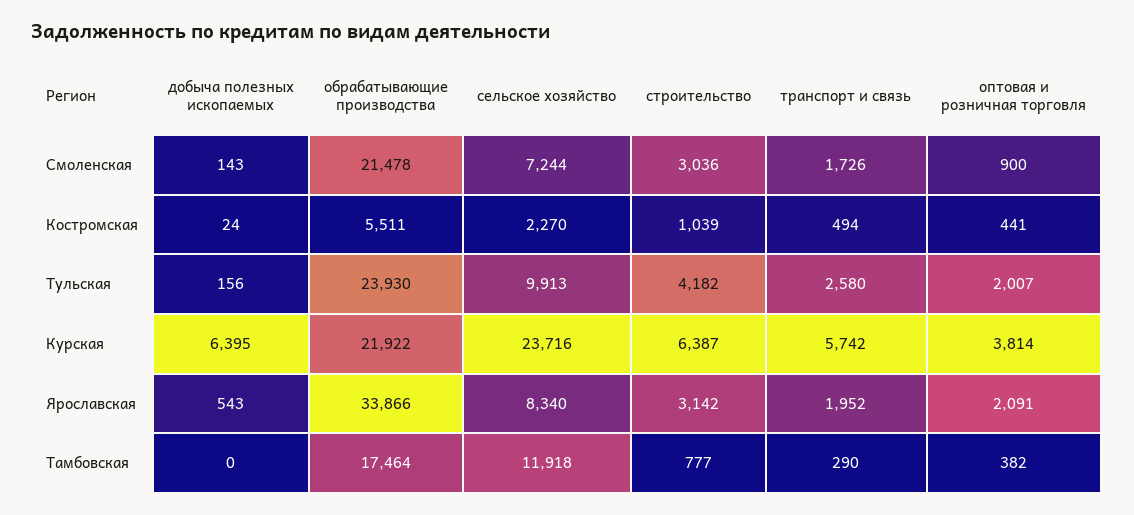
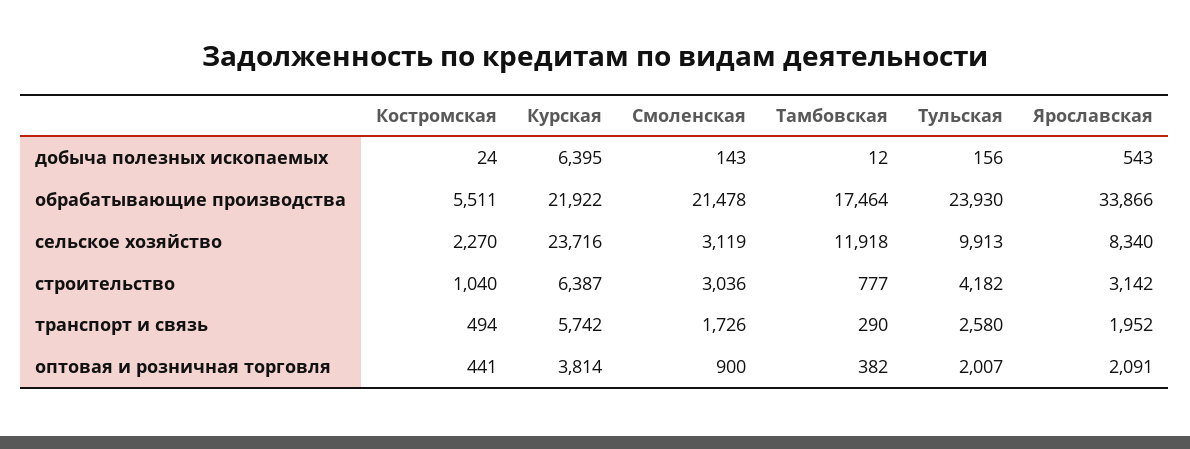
  {
    "добыча полезных ископаемых": {
      "Смоленская": 143,
      "Костромская": 24,
      "Тульская": 156,
      "Курская": 6395,
      "Ярославская": 543,
-     "Тамбовская": 0
+     "Тамбовская": 12
    },
    "обрабатывающие производства": {
      "Смоленская": 21478,
      "Костромская": 5511,
      "Тульская": 23930,
      "Курская": 21922,
      "Ярославская": 33866,
      "Тамбовская": 17464
    },
    "сельское хозяйство": {
-     "Смоленская": 7244,
+     "Смоленская": 3119,
      "Костромская": 2270,
      "Тульская": 9913,
      "Курская": 23716,
      "Ярославская": 8340,
      "Тамбовская": 11918
    },
    "строительство": {
      "Смоленская": 3036,
-     "Костромская": 1039,
+     "Костромская": 1040,
      "Тульская": 4182,
      "Курская": 6387,
      "Ярославская": 3142,
      "Тамбовская": 777
    },
    "транспорт и связь": {
      "Смоленская": 1726,
      "Костромская": 494,
      "Тульская": 2580,
      "Курская": 5742,
      "Ярославская": 1952,
      "Тамбовская": 290
    },
    "оптовая и розничная торговля": {
      "Смоленская": 900,
      "Костромская": 441,
      "Тульская": 2007,
      "Курская": 3814,
      "Ярославская": 2091,
      "Тамбовская": 382
    }
  }

